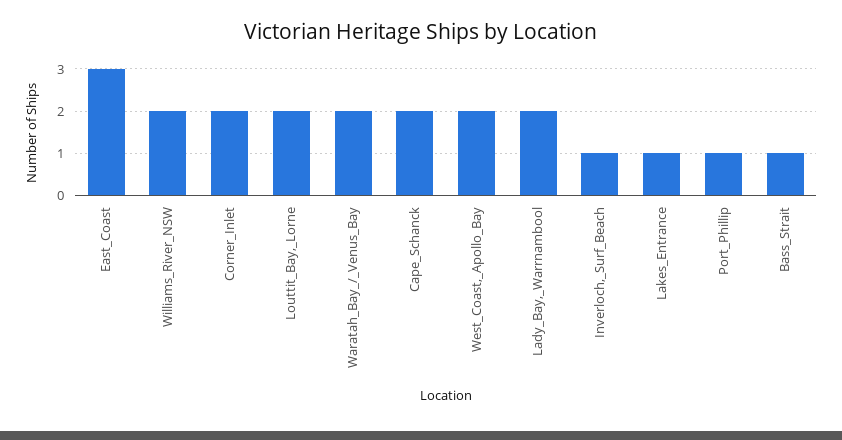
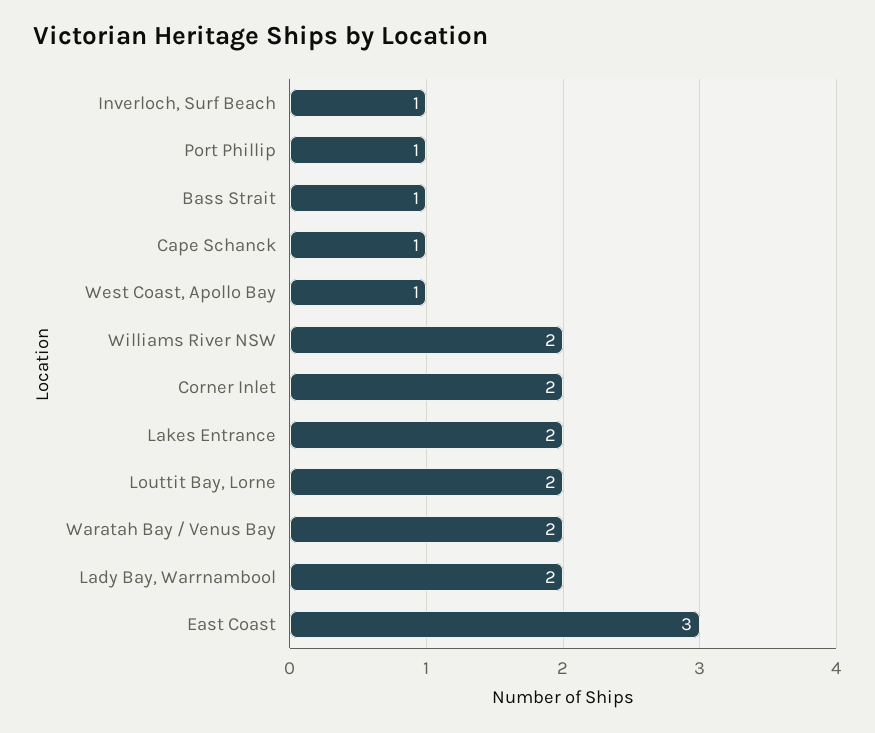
  {
    "East_Coast": 3,
    "Williams_River_NSW": 2,
    "Corner_Inlet": 2,
    "Louttit_Bay,_Lorne": 2,
    "Waratah_Bay_/_Venus_Bay": 2,
-   "Cape_Schanck": 2,
+   "Cape_Schanck": 1,
-   "West_Coast,_Apollo_Bay": 2,
+   "West_Coast,_Apollo_Bay": 1,
    "Lady_Bay,_Warrnambool": 2,
    "Inverloch,_Surf_Beach": 1,
-   "Lakes_Entrance": 1,
+   "Lakes_Entrance": 2,
    "Port_Phillip": 1,
    "Bass_Strait": 1
  }

